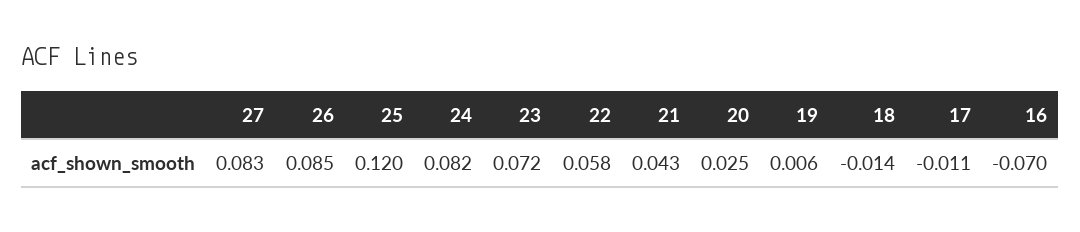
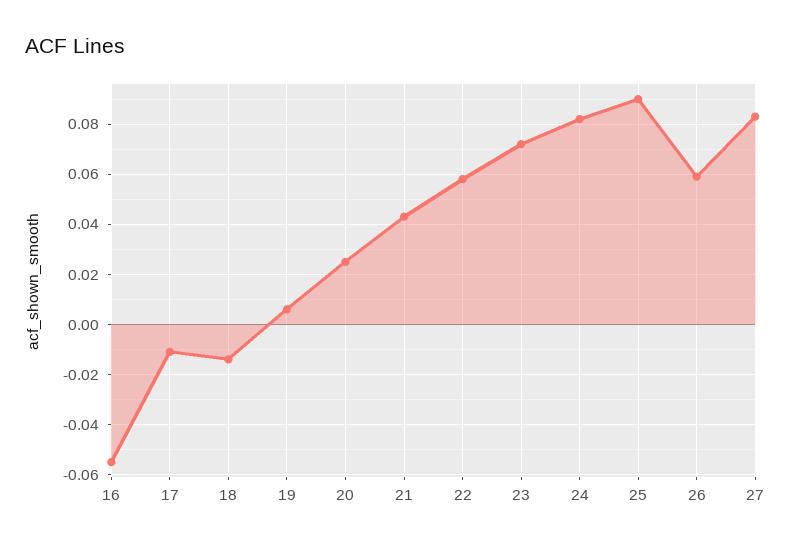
  {
    "27": 0.083,
-   "26": 0.085,
+   "26": 0.06,
-   "25": 0.12,
+   "25": 0.09,
    "24": 0.082,
    "23": 0.072,
    "22": 0.058,
    "21": 0.043,
    "20": 0.025,
    "19": 0.006,
    "18": -0.014,
    "17": -0.011,
-   "16": -0.07
+   "16": -0.055
  }

